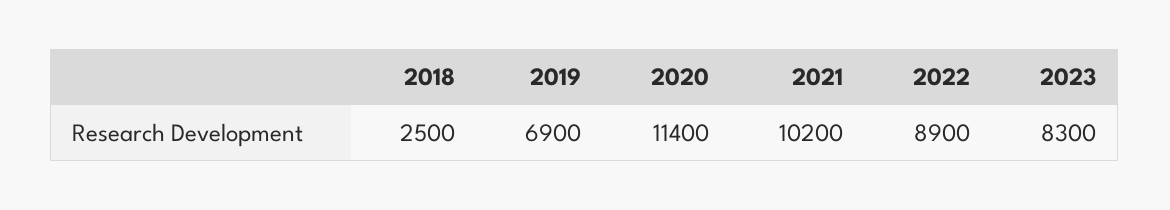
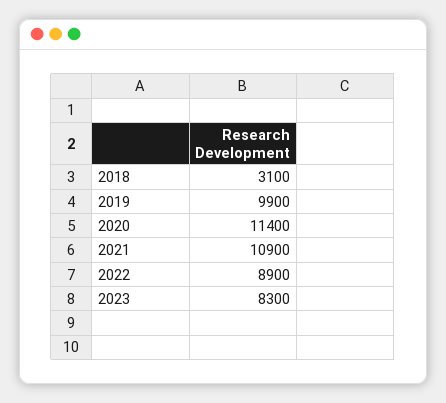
  {
-   "2018": 2500,
+   "2018": 3100,
-   "2019": 6900,
+   "2019": 9900,
    "2020": 11400,
-   "2021": 10200,
+   "2021": 10900,
    "2022": 8900,
    "2023": 8300
  }

